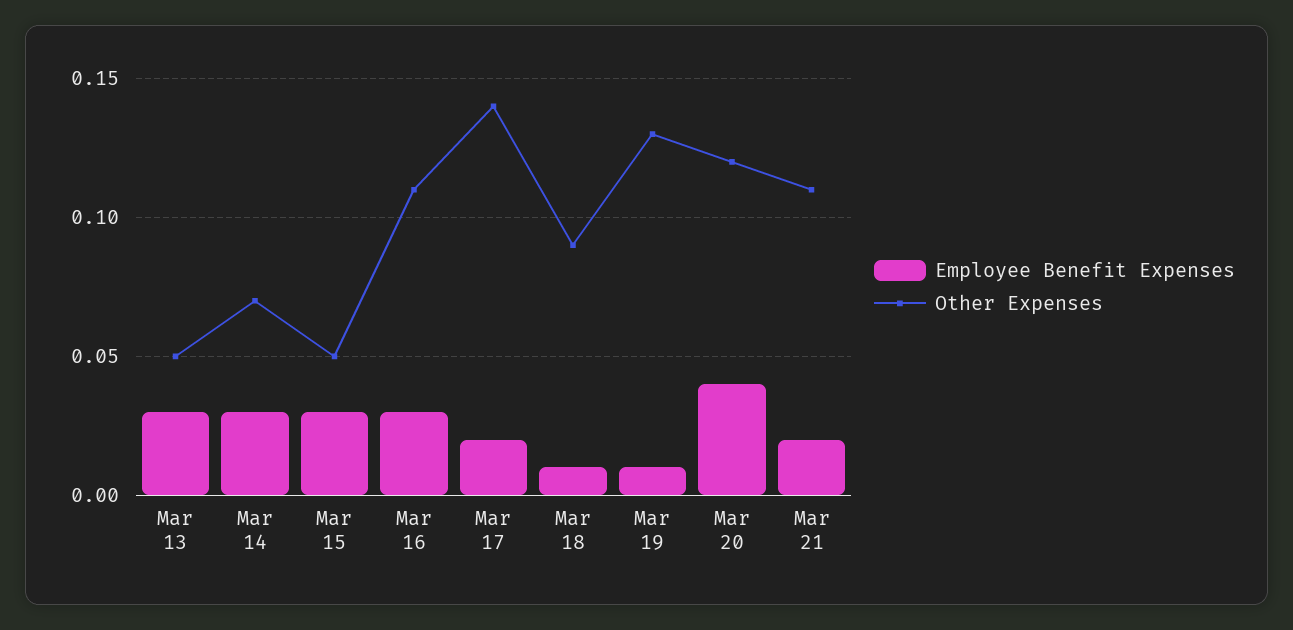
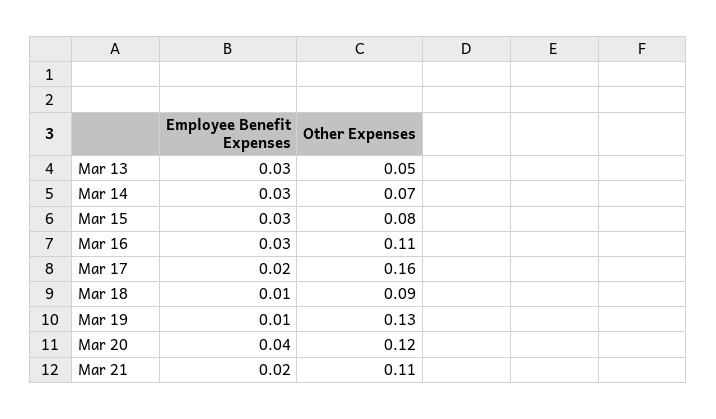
  {
    "Employee Benefit Expenses": {
      "Mar 13": 0.03,
      "Mar 14": 0.03,
      "Mar 15": 0.03,
      "Mar 16": 0.03,
      "Mar 17": 0.02,
      "Mar 18": 0.01,
      "Mar 19": 0.01,
      "Mar 20": 0.04,
      "Mar 21": 0.02
    },
    "Other Expenses": {
      "Mar 13": 0.05,
      "Mar 14": 0.07,
-     "Mar 15": 0.05,
+     "Mar 15": 0.08,
      "Mar 16": 0.11,
-     "Mar 17": 0.14,
+     "Mar 17": 0.16,
      "Mar 18": 0.09,
      "Mar 19": 0.13,
      "Mar 20": 0.12,
      "Mar 21": 0.11
    }
  }

